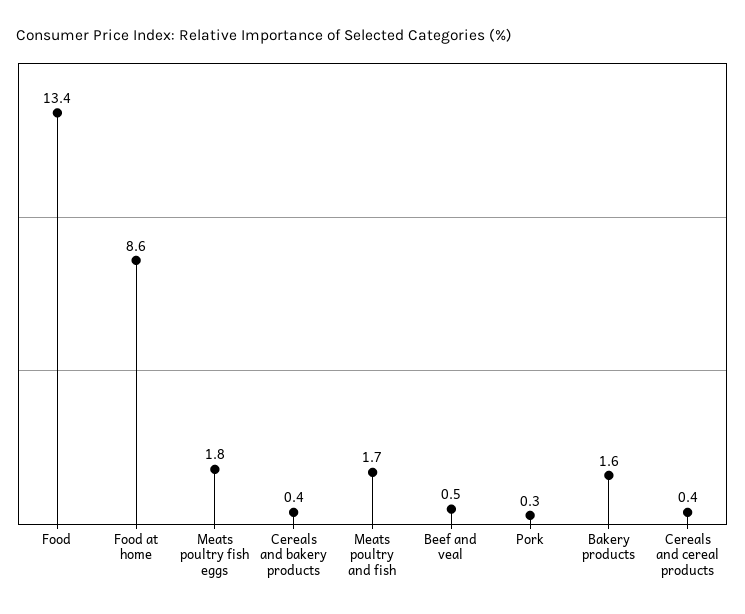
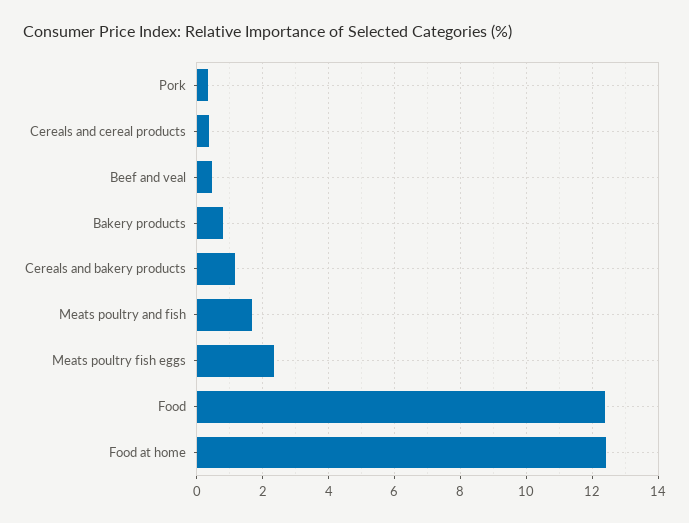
  {
-   "Food": 13.4,
+   "Food": 12.4,
-   "Food at home": 8.6,
+   "Food at home": 12.4,
-   "Meats poultry fish eggs": 1.8,
+   "Meats poultry fish eggs": 2.4,
-   "Cereals and bakery products": 0.4,
+   "Cereals and bakery products": 1.2,
    "Meats poultry and fish": 1.7,
    "Beef and veal": 0.5,
    "Pork": 0.3,
-   "Bakery products": 1.6,
+   "Bakery products": 0.8,
    "Cereals and cereal products": 0.4
  }

